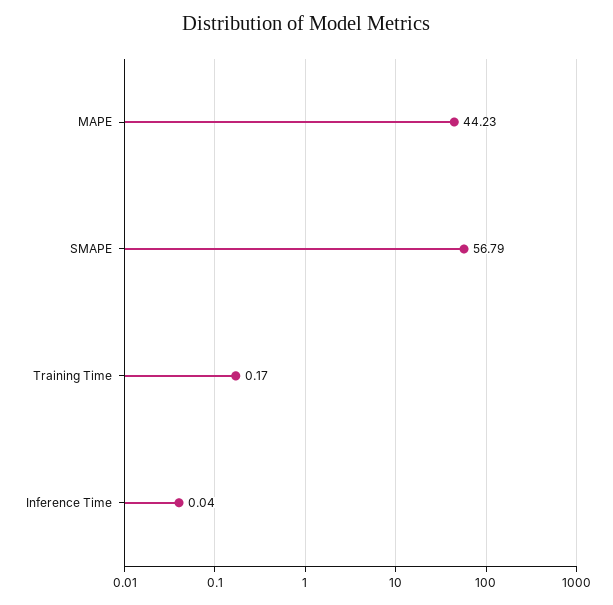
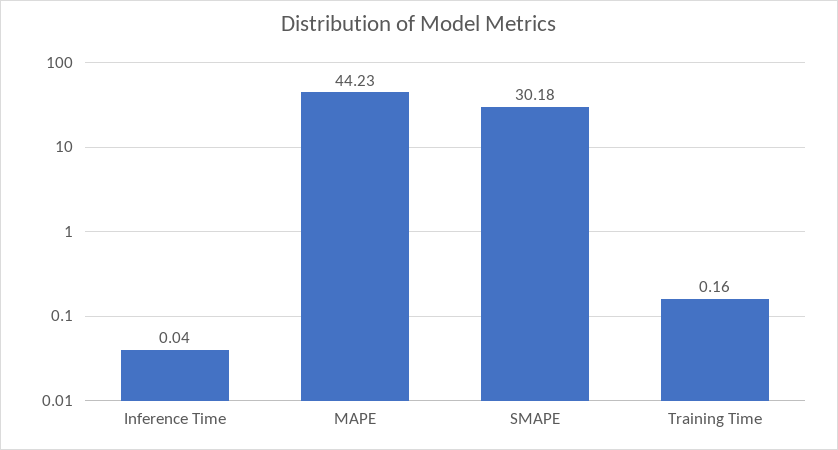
  {
    "MAPE": 44.23,
-   "SMAPE": 56.79,
+   "SMAPE": 30.18,
-   "Training Time": 0.17,
+   "Training Time": 0.16,
    "Inference Time": 0.04
  }

